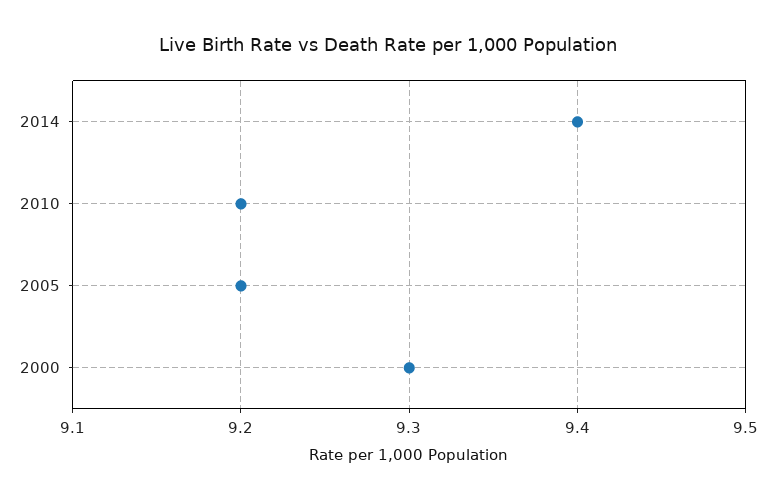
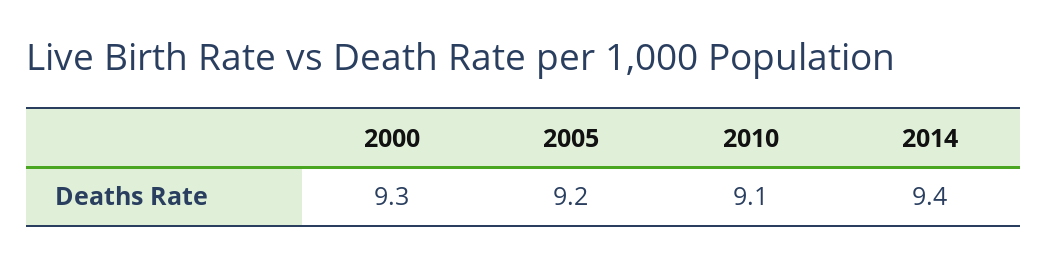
  {
    "2014": 9.4,
-   "2010": 9.2,
+   "2010": 9.1,
    "2005": 9.2,
    "2000": 9.3
  }

